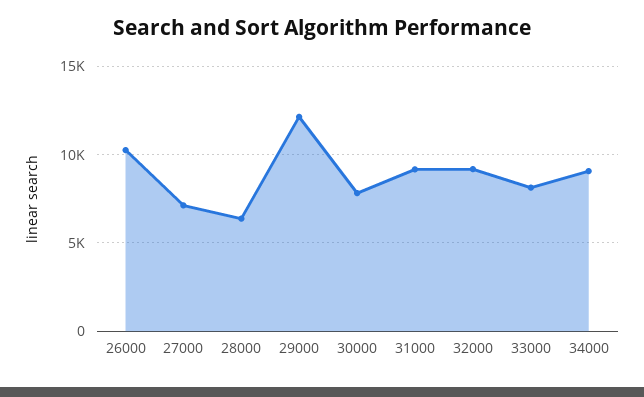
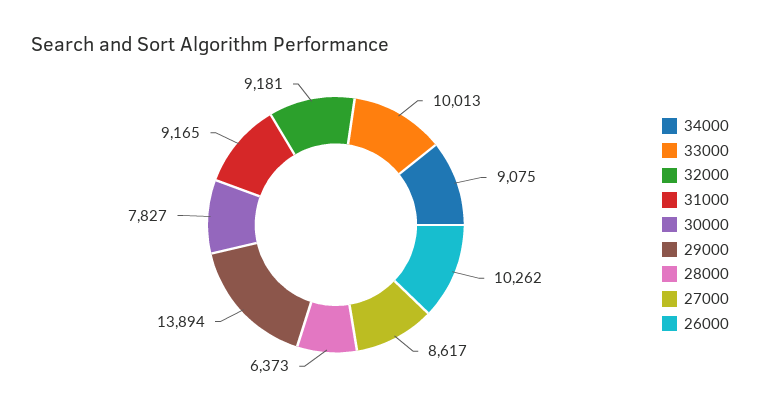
  {
    "26000": 10262,
-   "27000": 7000,
+   "27000": 8617,
    "28000": 6373,
-   "29000": 12000,
+   "29000": 13894,
    "30000": 7827,
    "31000": 9165,
    "32000": 9181,
-   "33000": 8000,
+   "33000": 10013,
    "34000": 9075
  }

